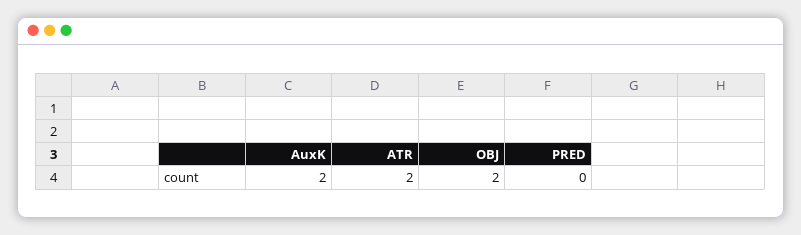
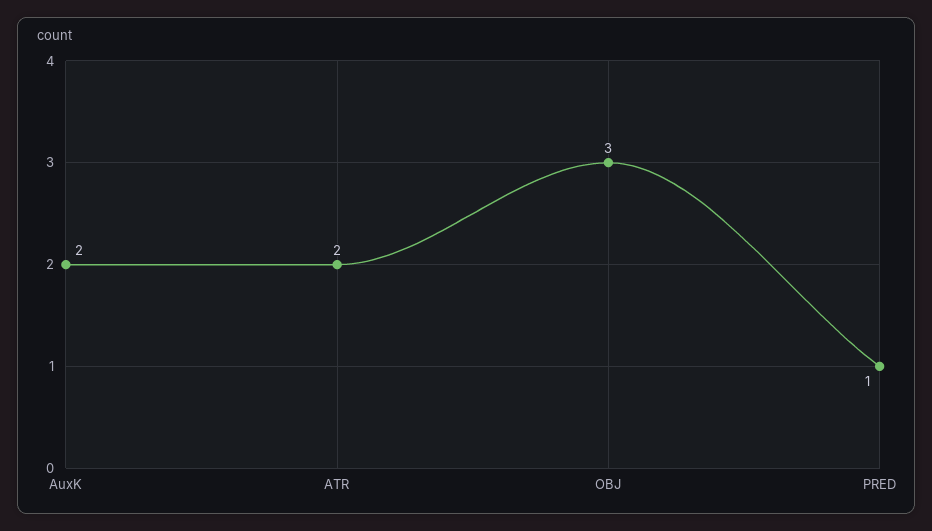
  {
    "AuxK": 2,
    "ATR": 2,
-   "OBJ": 2,
+   "OBJ": 3,
-   "PRED": 0
+   "PRED": 1
  }

